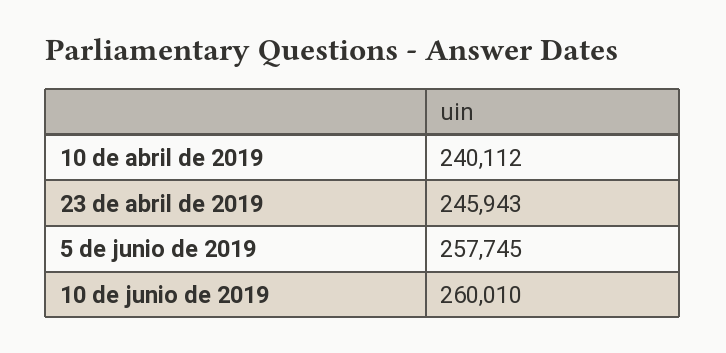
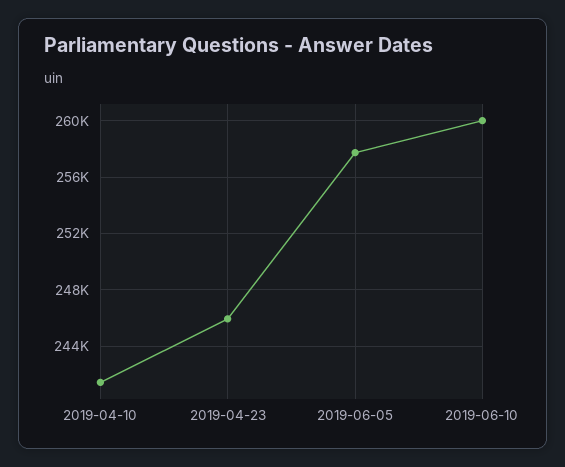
  {
-   "10 de abril de 2019": 240112,
+   "10 de abril de 2019": 241500,
    "23 de abril de 2019": 245943,
    "5 de junio de 2019": 257745,
    "10 de junio de 2019": 260010
  }

